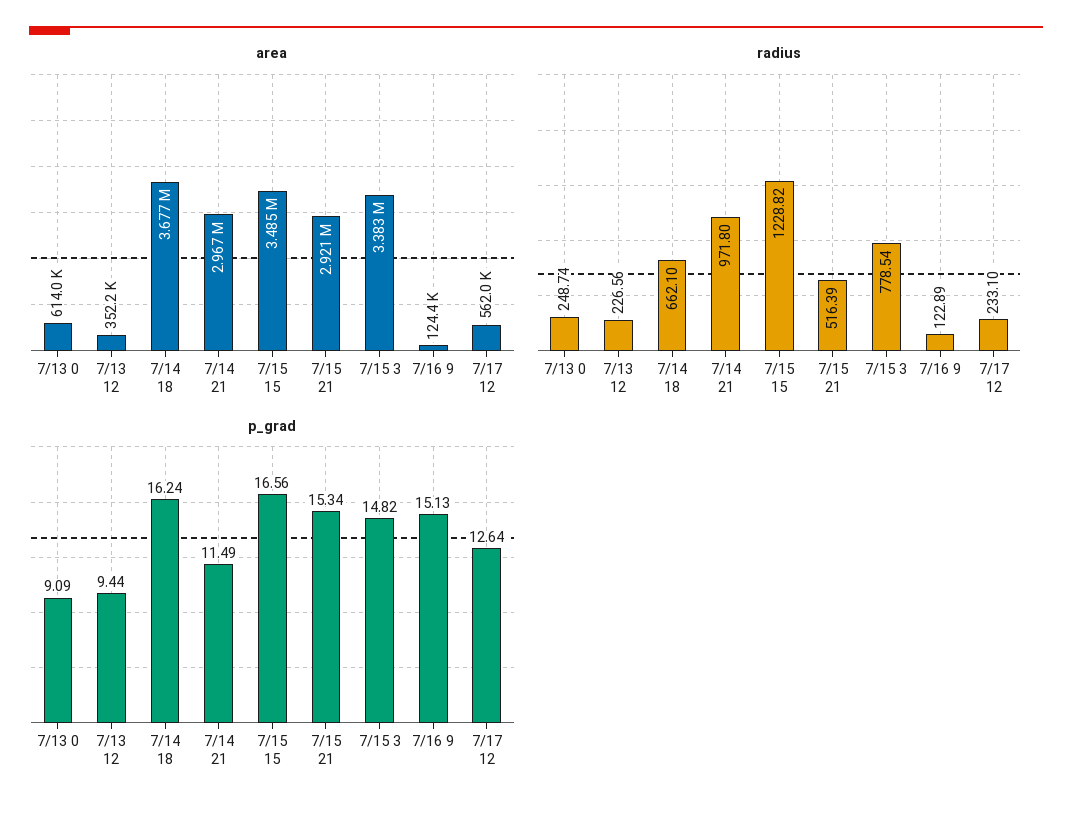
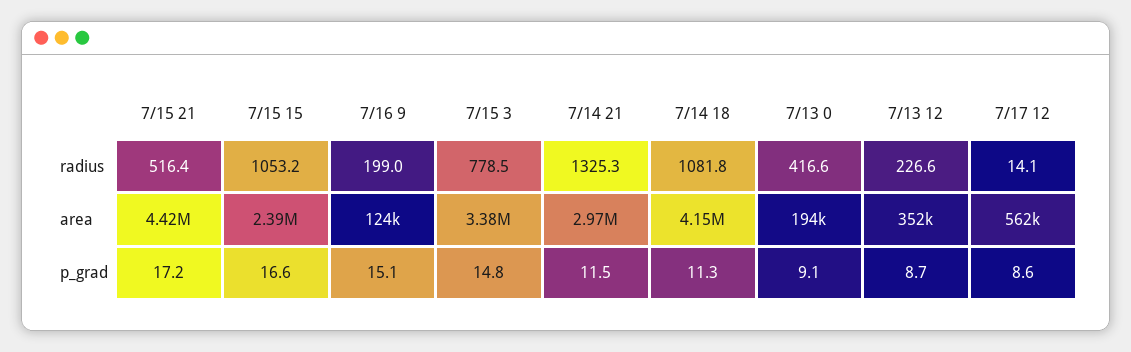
  {
    "area": {
-     "7/13 0": 614000,
+     "7/13 0": 194000,
      "7/13 12": 352200,
-     "7/14 18": 3677000,
+     "7/14 18": 4150000,
      "7/14 21": 2967000,
-     "7/15 15": 3485000,
+     "7/15 15": 2390000,
-     "7/15 21": 2921000,
+     "7/15 21": 4420000,
      "7/15 3": 3383000,
      "7/16 9": 124400,
      "7/17 12": 562000
    },
    "radius": {
-     "7/13 0": 248.74,
+     "7/13 0": 416.6,
      "7/13 12": 226.56,
-     "7/14 18": 662.1,
+     "7/14 18": 1081.8,
-     "7/14 21": 971.8,
+     "7/14 21": 1325.3,
-     "7/15 15": 1228.82,
+     "7/15 15": 1053.2,
      "7/15 21": 516.39,
      "7/15 3": 778.54,
-     "7/16 9": 122.89,
+     "7/16 9": 199,
-     "7/17 12": 233.1
+     "7/17 12": 14.1
    },
    "p_grad": {
      "7/13 0": 9.09,
-     "7/13 12": 9.44,
+     "7/13 12": 8.7,
-     "7/14 18": 16.24,
+     "7/14 18": 11.3,
      "7/14 21": 11.49,
      "7/15 15": 16.56,
-     "7/15 21": 15.34,
+     "7/15 21": 17.2,
      "7/15 3": 14.82,
      "7/16 9": 15.13,
-     "7/17 12": 12.64
+     "7/17 12": 8.6
    }
  }

